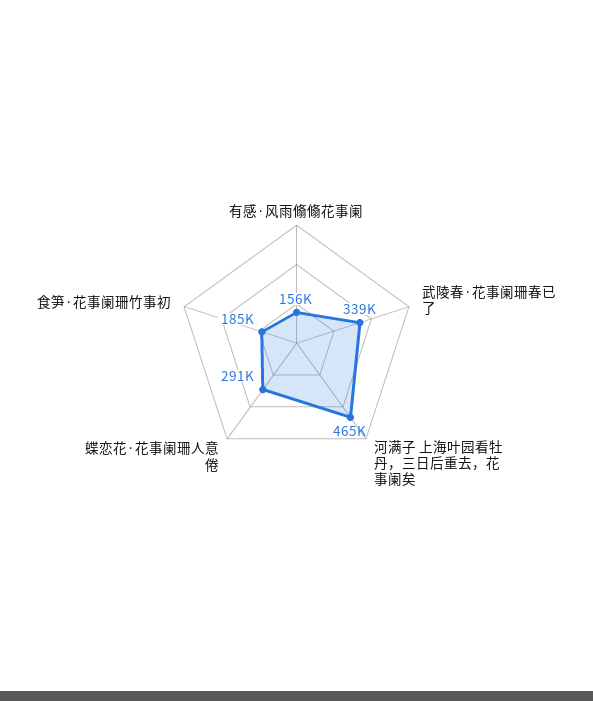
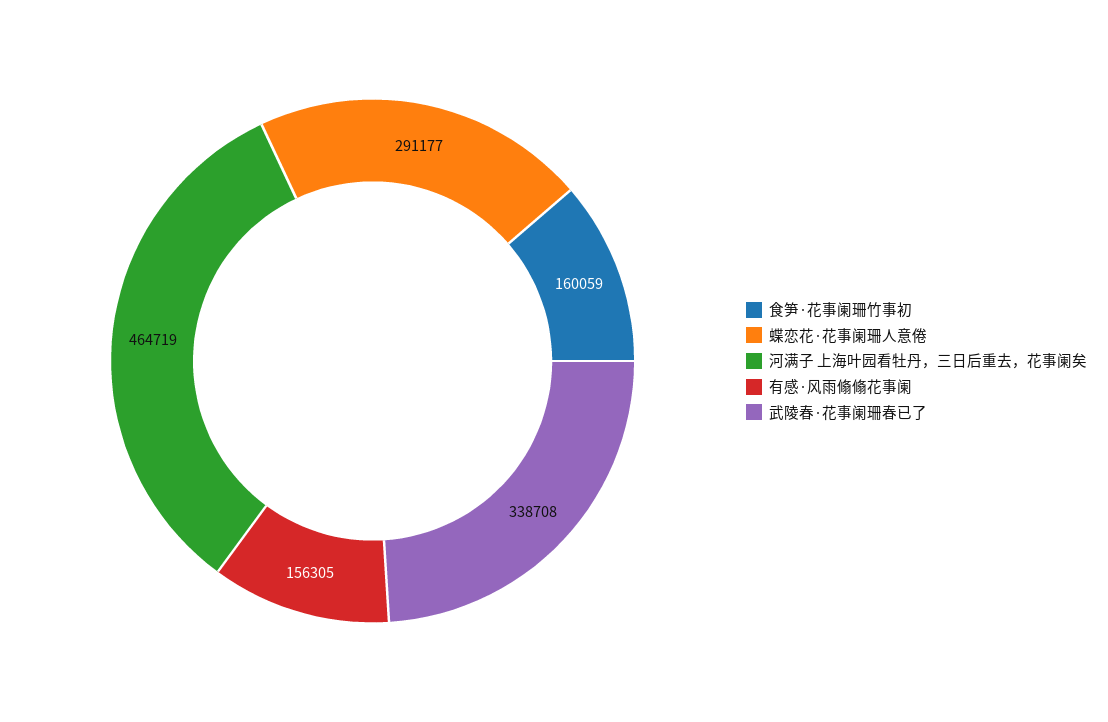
  {
    "有感·风雨翛翛花事阑": 156305,
    "武陵春·花事阑珊春已了": 338708,
    "河满子 上海叶园看牡丹，三日后重去，花事阑矣": 464719,
    "蝶恋花·花事阑珊人意倦": 291177,
-   "食笋·花事阑珊竹事初": 185000
+   "食笋·花事阑珊竹事初": 160059
  }

